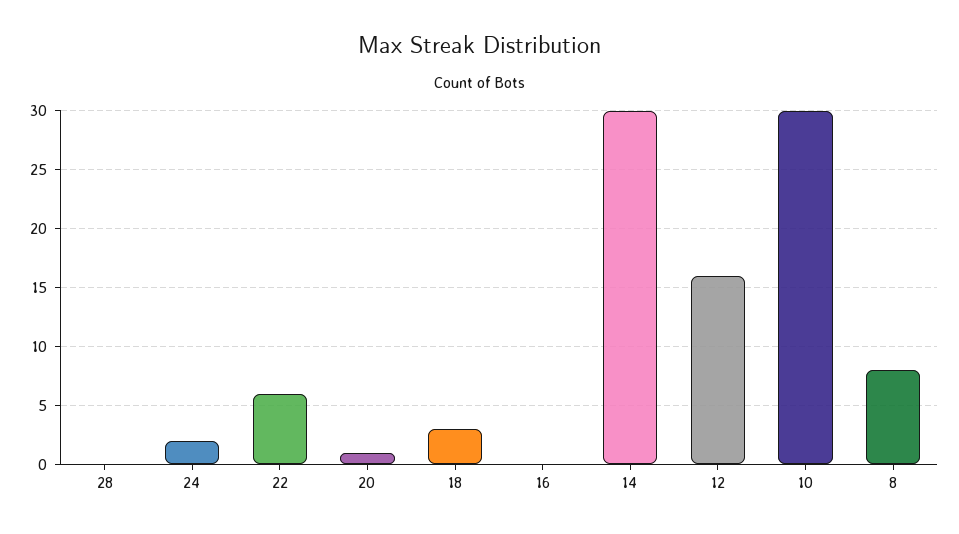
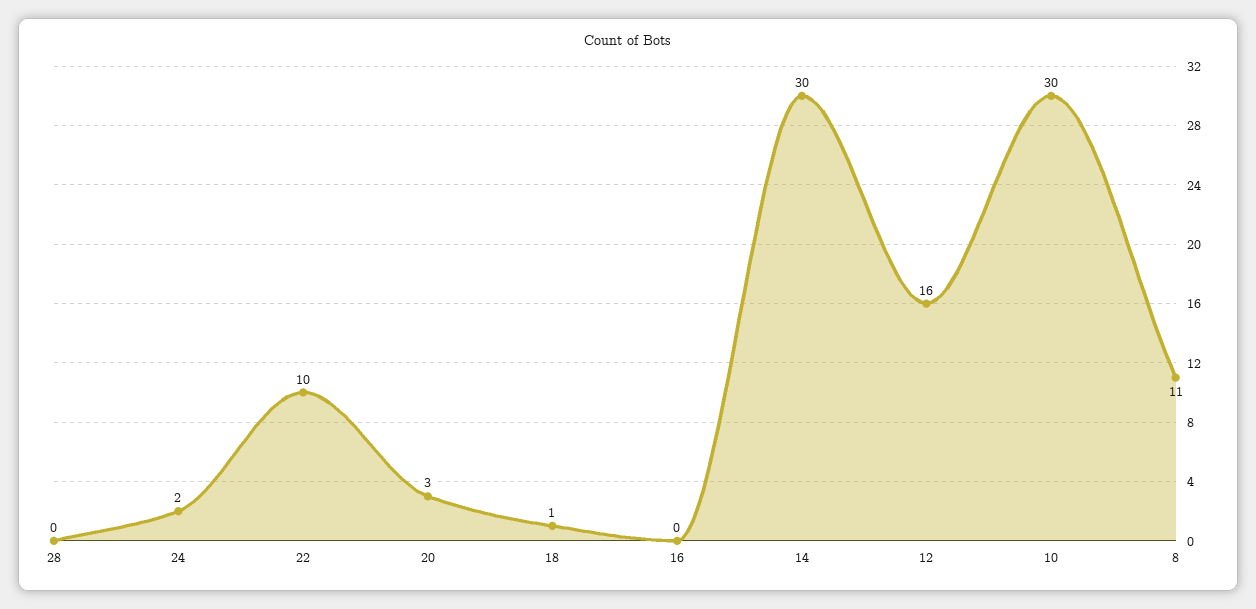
  {
    "28": 0,
    "24": 2,
-   "22": 6,
+   "22": 10,
-   "20": 1,
+   "20": 3,
-   "18": 3,
+   "18": 1,
    "16": 0,
    "14": 30,
    "12": 16,
    "10": 30,
-   "8": 8
+   "8": 11
  }

